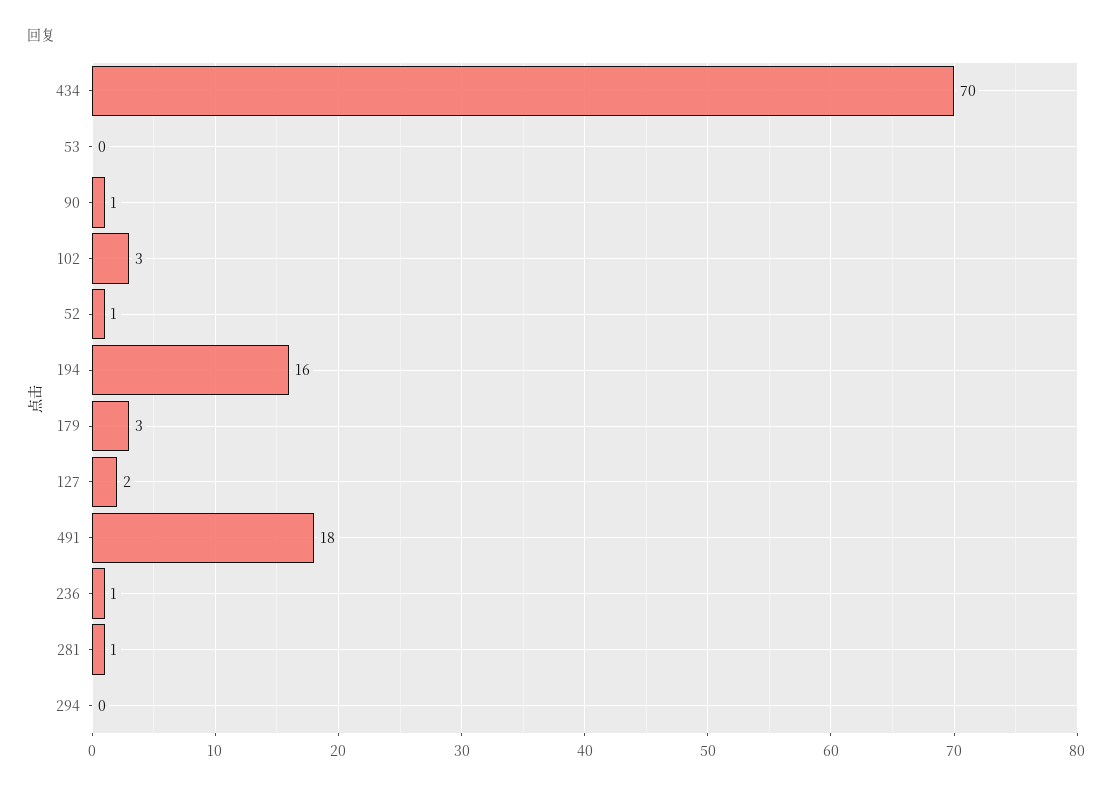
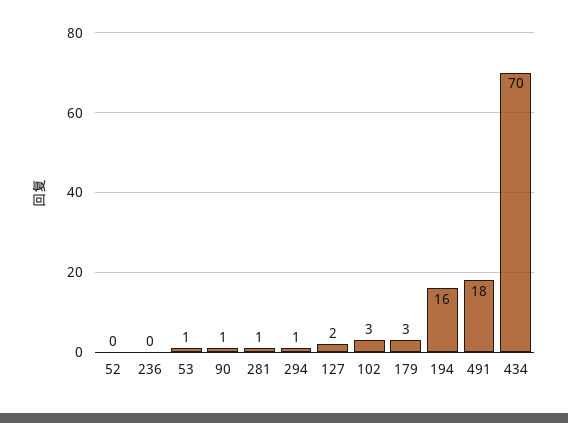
  {
    "434": 70,
-   "53": 0,
+   "53": 1,
    "90": 1,
    "102": 3,
-   "52": 1,
+   "52": 0,
    "194": 16,
    "179": 3,
    "127": 2,
    "491": 18,
-   "236": 1,
+   "236": 0,
    "281": 1,
-   "294": 0
+   "294": 1
  }

